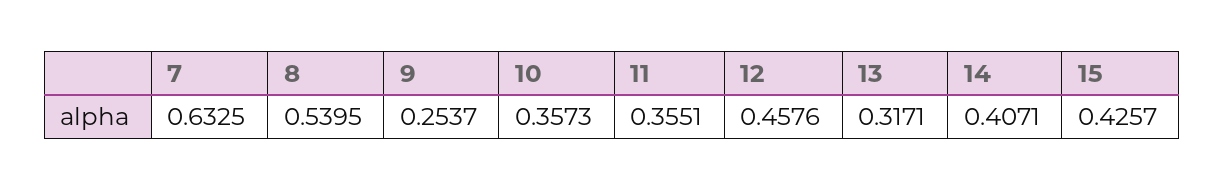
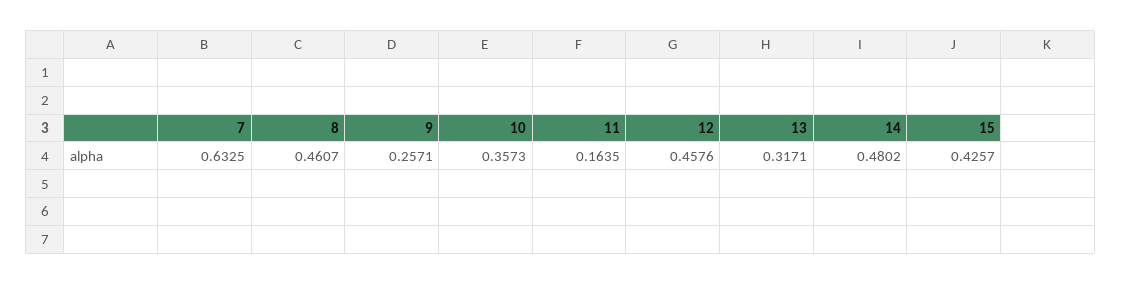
  {
    "7": 0.6325,
-   "8": 0.5395,
+   "8": 0.4607,
-   "9": 0.2537,
+   "9": 0.2571,
    "10": 0.3573,
-   "11": 0.3551,
+   "11": 0.1635,
    "12": 0.4576,
    "13": 0.3171,
-   "14": 0.4071,
+   "14": 0.4802,
    "15": 0.4257
  }

